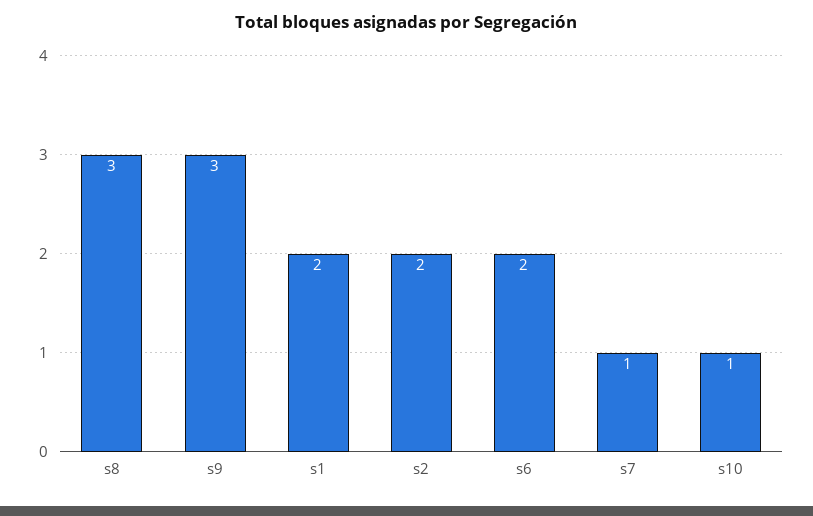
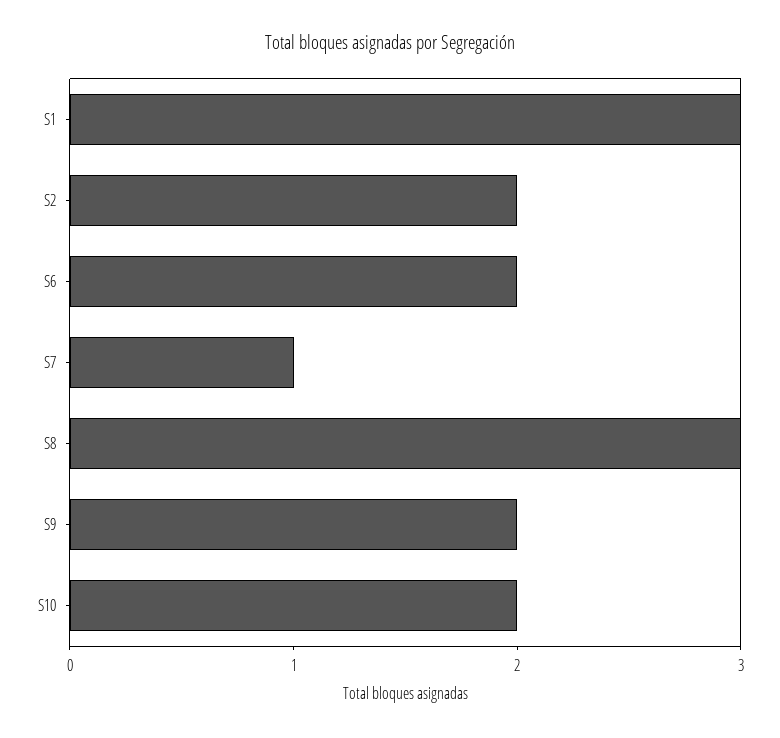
  {
    "s8": 3,
-   "s9": 3,
+   "s9": 2,
-   "s1": 2,
+   "s1": 3,
    "s2": 2,
    "s6": 2,
    "s7": 1,
-   "s10": 1
+   "s10": 2
  }

